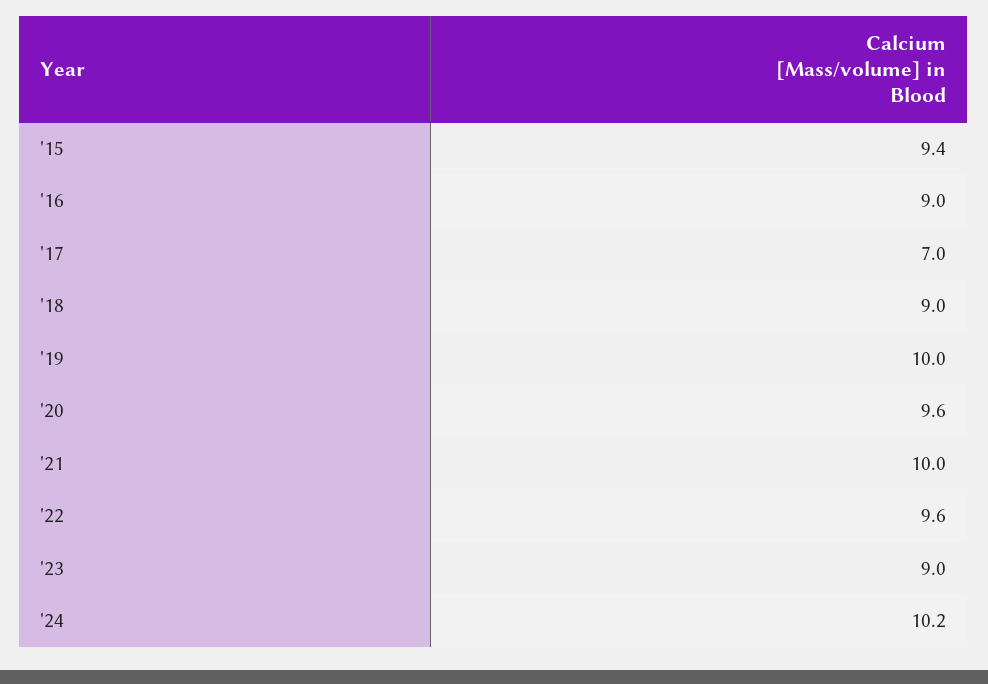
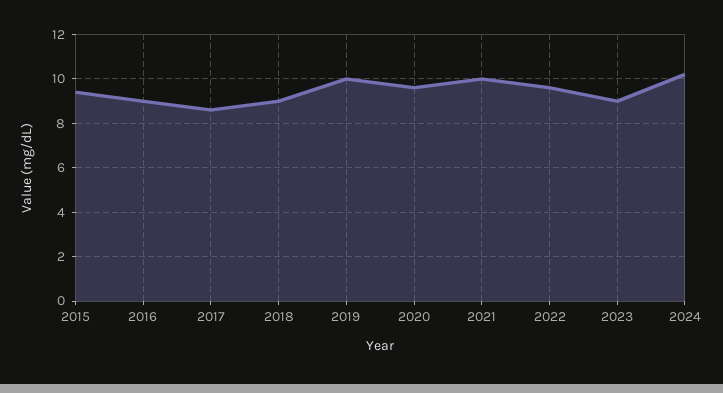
  {
    "'15": 9.4,
    "'16": 9,
-   "'17": 7,
+   "'17": 8.5,
    "'18": 9,
    "'19": 10,
    "'20": 9.6,
    "'21": 10,
    "'22": 9.6,
    "'23": 9,
    "'24": 10.2
  }

